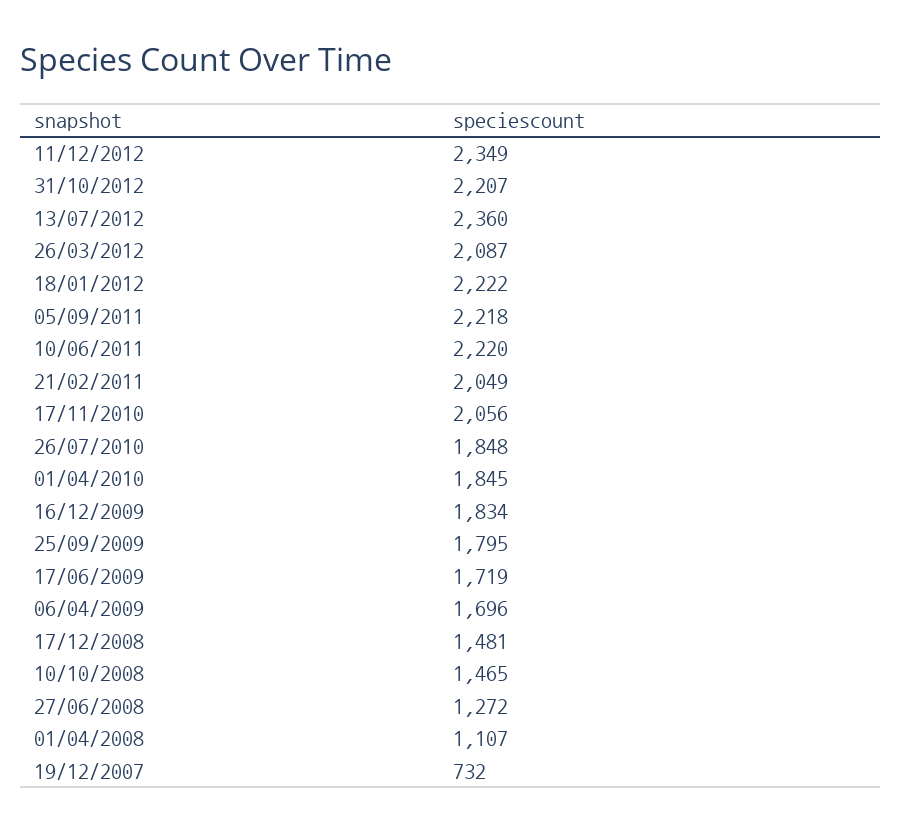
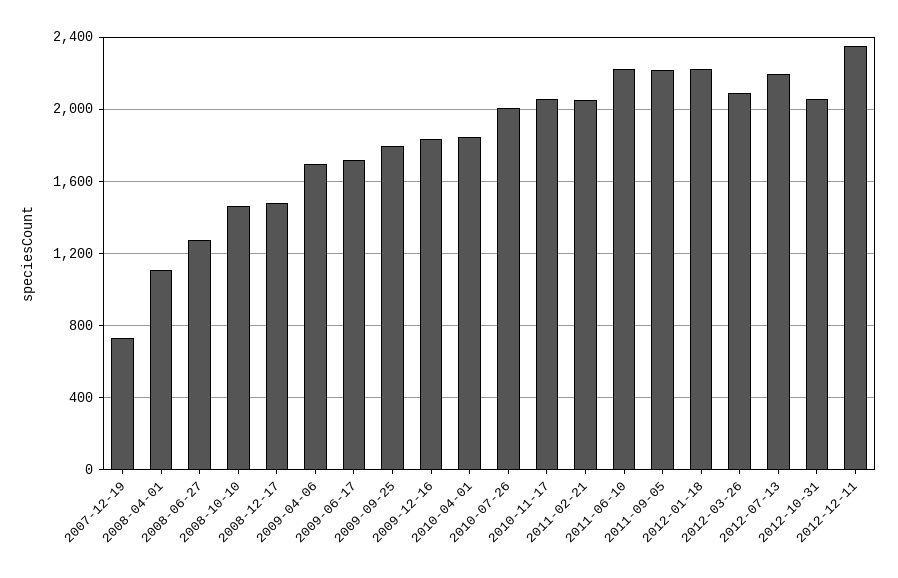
  {
    "11/12/2012": 2349,
-   "31/10/2012": 2207,
+   "31/10/2012": 2050,
-   "13/07/2012": 2360,
+   "13/07/2012": 2200,
    "26/03/2012": 2087,
    "18/01/2012": 2222,
    "05/09/2011": 2218,
    "10/06/2011": 2220,
    "21/02/2011": 2049,
    "17/11/2010": 2056,
-   "26/07/2010": 1848,
+   "26/07/2010": 2000,
    "01/04/2010": 1845,
    "16/12/2009": 1834,
    "25/09/2009": 1795,
    "17/06/2009": 1719,
    "06/04/2009": 1696,
    "17/12/2008": 1481,
    "10/10/2008": 1465,
    "27/06/2008": 1272,
    "01/04/2008": 1107,
    "19/12/2007": 732
  }

